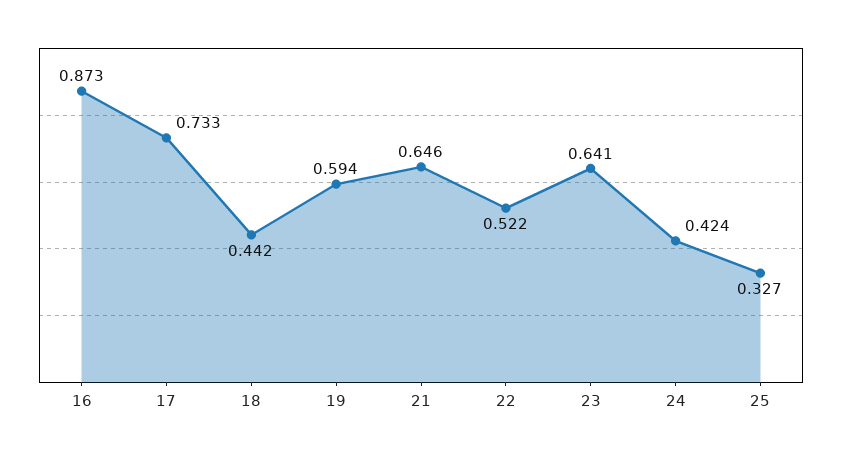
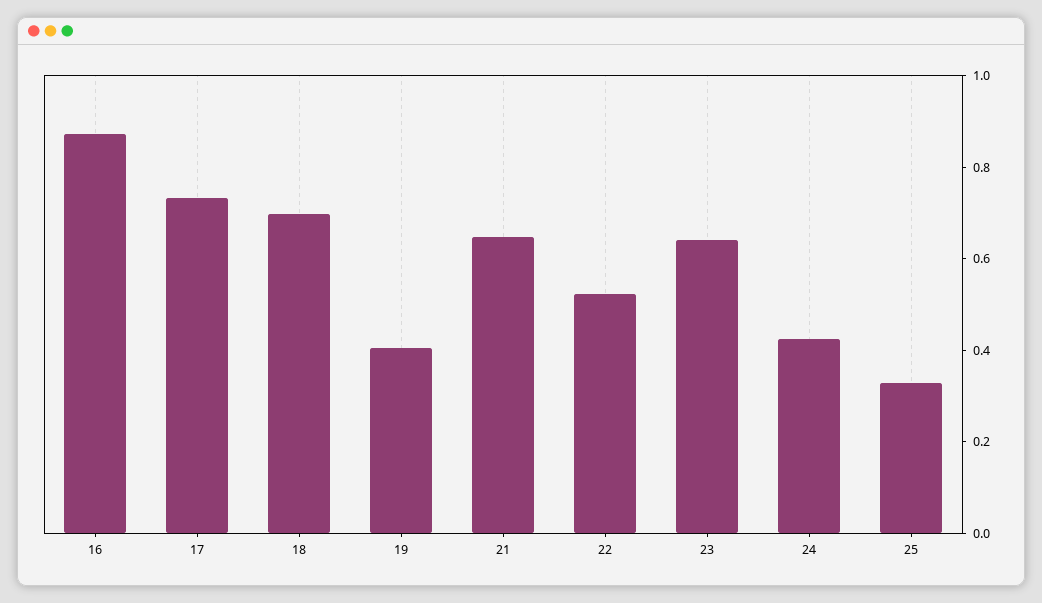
  {
    "16": 0.873,
    "17": 0.733,
-   "18": 0.442,
+   "18": 0.7,
-   "19": 0.594,
+   "19": 0.4,
    "21": 0.646,
    "22": 0.522,
    "23": 0.641,
    "24": 0.424,
    "25": 0.327
  }

